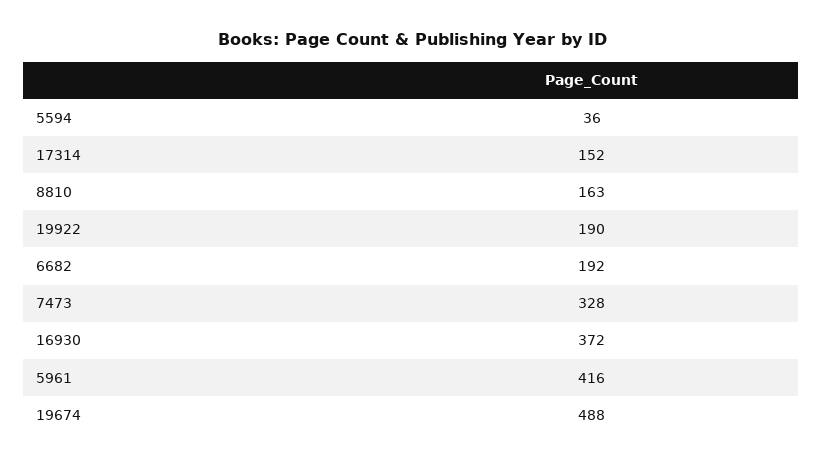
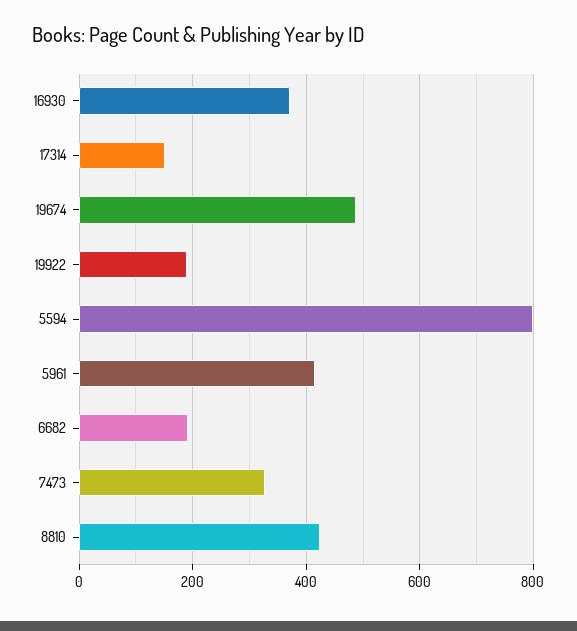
  {
-   "5594": 36,
+   "5594": 800,
    "17314": 152,
-   "8810": 163,
+   "8810": 420,
    "19922": 190,
    "6682": 192,
    "7473": 328,
    "16930": 372,
    "5961": 416,
    "19674": 488
  }

